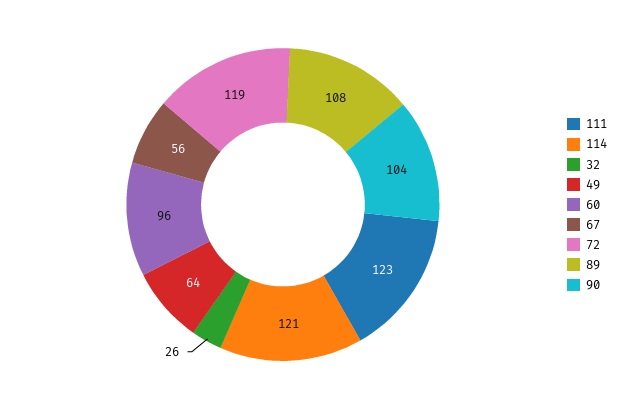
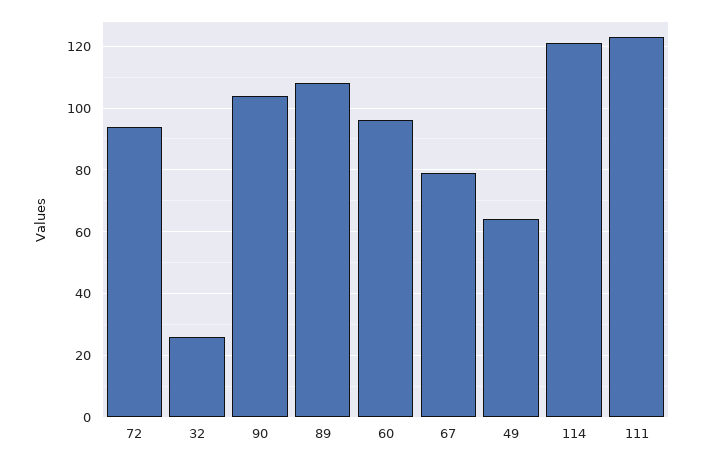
  {
    "111": 123,
    "114": 121,
    "32": 26,
    "49": 64,
    "60": 96,
-   "67": 56,
+   "67": 80,
-   "72": 119,
+   "72": 95,
    "89": 108,
    "90": 104
  }

